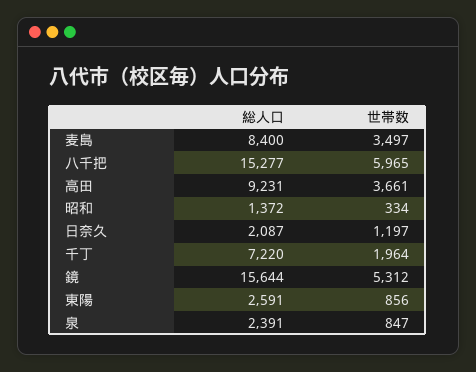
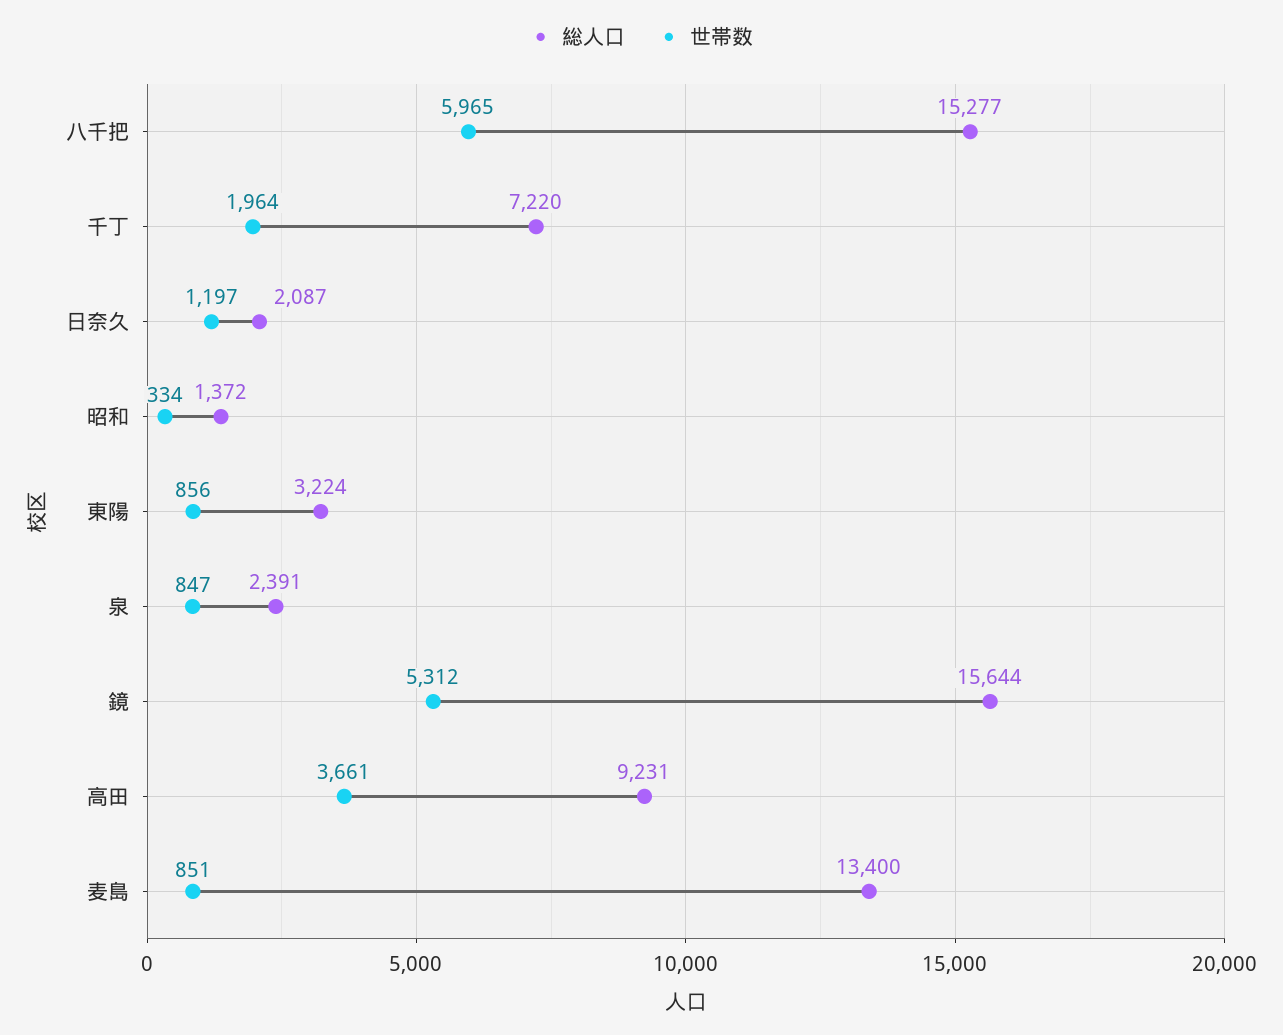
  {
    "総人口": {
-     "麦島": 8400,
+     "麦島": 13400,
      "八千把": 15277,
      "高田": 9231,
      "昭和": 1372,
      "日奈久": 2087,
      "千丁": 7220,
      "鏡": 15644,
-     "東陽": 2591,
+     "東陽": 3224,
      "泉": 2391
    },
    "世帯数": {
-     "麦島": 3497,
+     "麦島": 851,
      "八千把": 5965,
      "高田": 3661,
      "昭和": 334,
      "日奈久": 1197,
      "千丁": 1964,
      "鏡": 5312,
      "東陽": 856,
      "泉": 847
    }
  }

